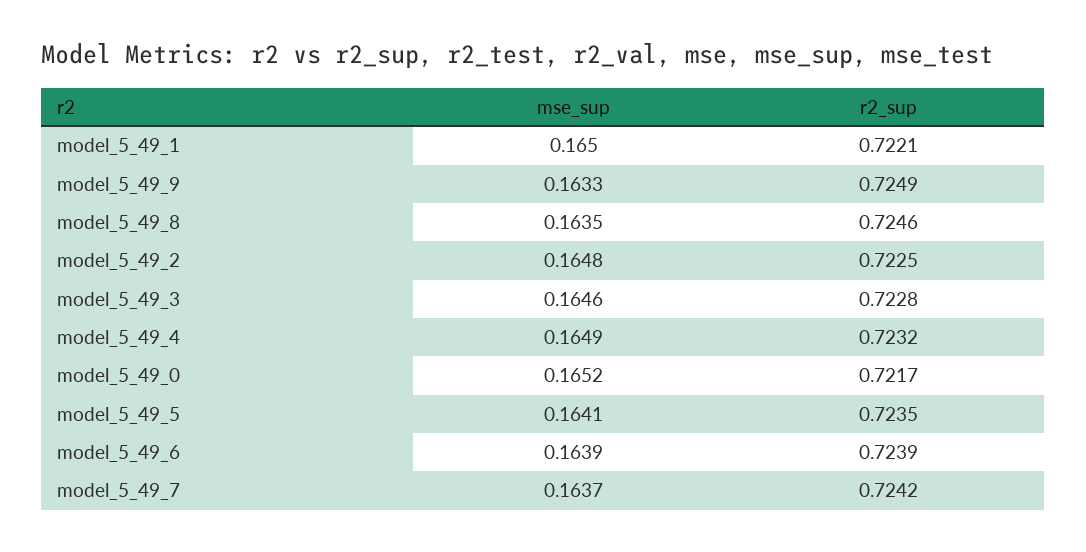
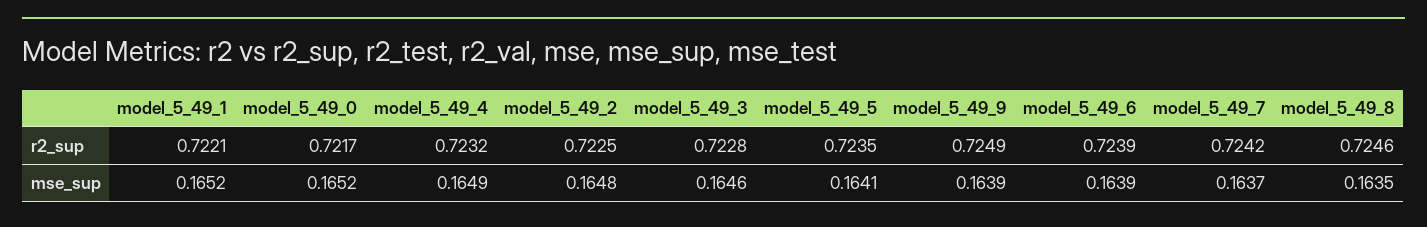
  {
    "mse_sup": {
-     "model_5_49_1": 0.165,
+     "model_5_49_1": 0.1652,
-     "model_5_49_9": 0.1633,
+     "model_5_49_9": 0.1639,
      "model_5_49_8": 0.1635,
      "model_5_49_2": 0.1648,
      "model_5_49_3": 0.1646,
      "model_5_49_4": 0.1649,
      "model_5_49_0": 0.1652,
      "model_5_49_5": 0.1641,
      "model_5_49_6": 0.1639,
      "model_5_49_7": 0.1637
    },
    "r2_sup": {
      "model_5_49_1": 0.7221,
      "model_5_49_9": 0.7249,
      "model_5_49_8": 0.7246,
      "model_5_49_2": 0.7225,
      "model_5_49_3": 0.7228,
      "model_5_49_4": 0.7232,
      "model_5_49_0": 0.7217,
      "model_5_49_5": 0.7235,
      "model_5_49_6": 0.7239,
      "model_5_49_7": 0.7242
    }
  }

